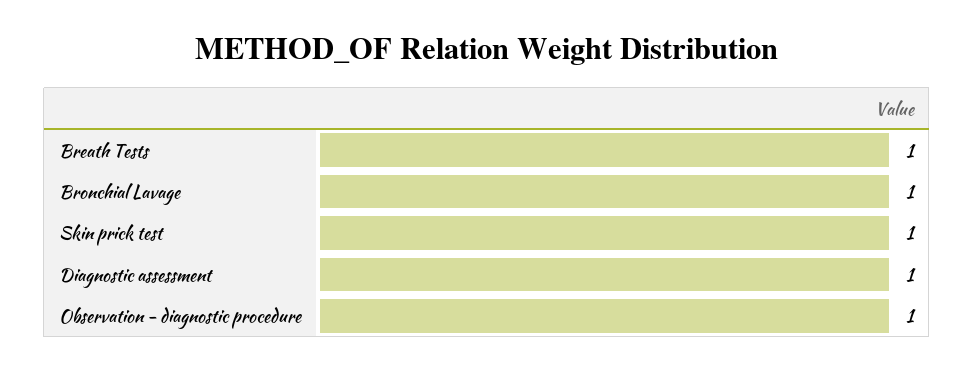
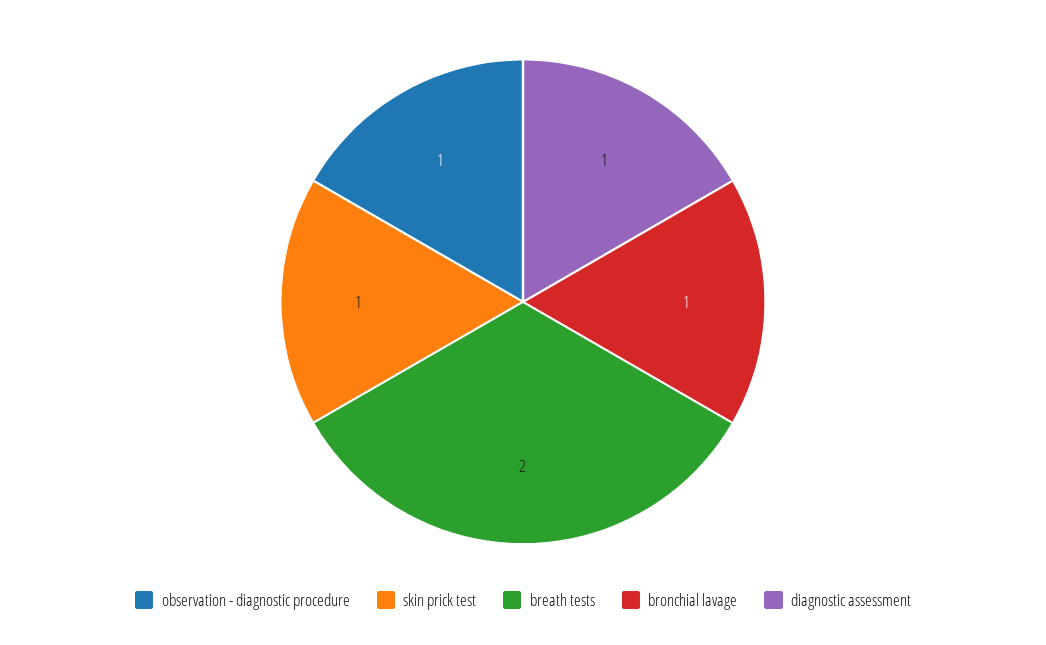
  {
-   "Breath Tests": 1,
+   "Breath Tests": 2,
    "Bronchial Lavage": 1,
    "Skin prick test": 1,
    "Diagnostic assessment": 1,
    "Observation - diagnostic procedure": 1
  }

